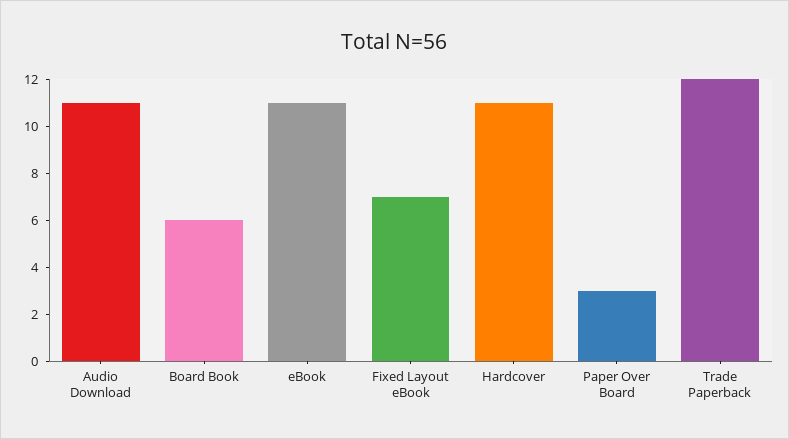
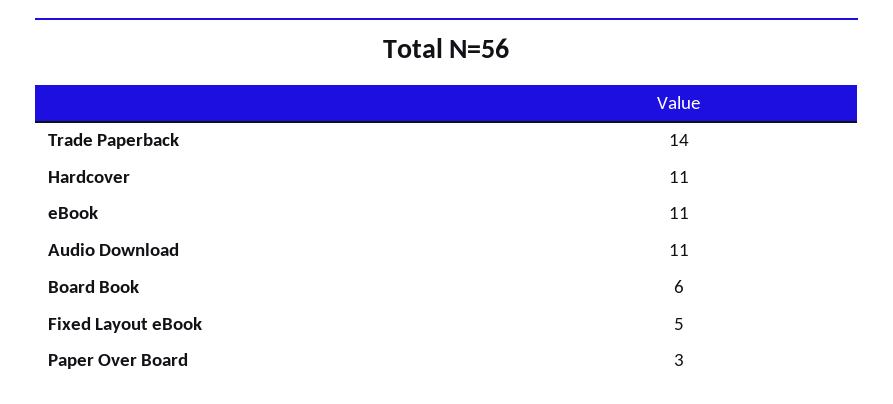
  {
    "Audio Download": 11,
    "Board Book": 6,
    "eBook": 11,
-   "Fixed Layout eBook": 7,
+   "Fixed Layout eBook": 5,
    "Hardcover": 11,
    "Paper Over Board": 3,
-   "Trade Paperback": 12
+   "Trade Paperback": 14
  }

